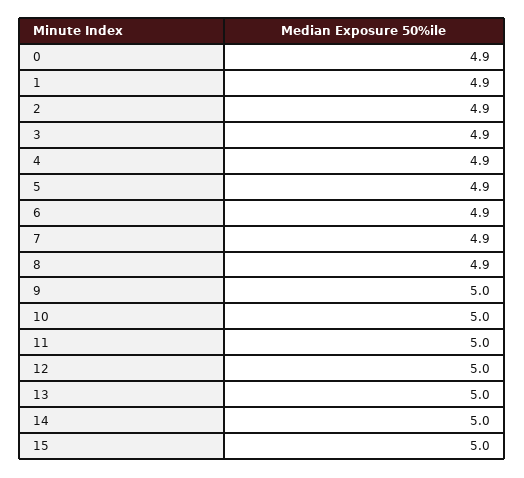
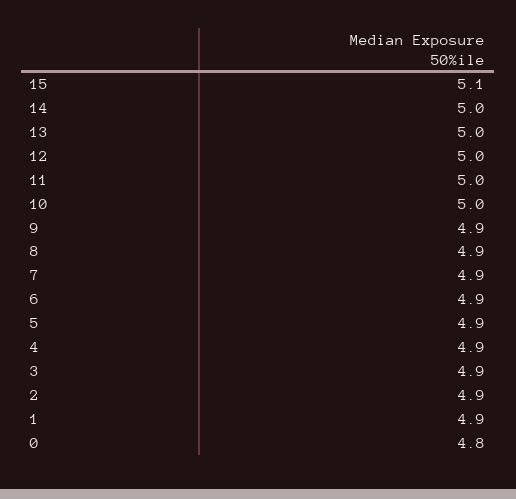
  {
-   "0": 4.9,
+   "0": 4.8,
    "1": 4.9,
    "2": 4.9,
    "3": 4.9,
    "4": 4.9,
    "5": 4.9,
    "6": 4.9,
    "7": 4.9,
    "8": 4.9,
-   "9": 5,
+   "9": 4.9,
    "10": 5,
    "11": 5,
    "12": 5,
    "13": 5,
    "14": 5,
-   "15": 5
+   "15": 5.1
  }

